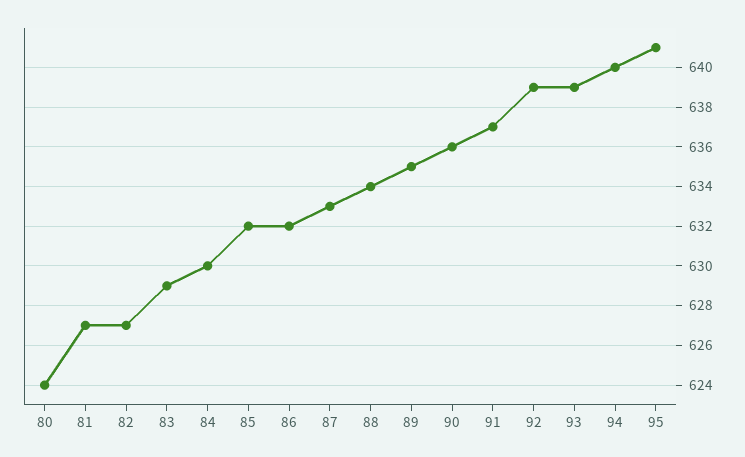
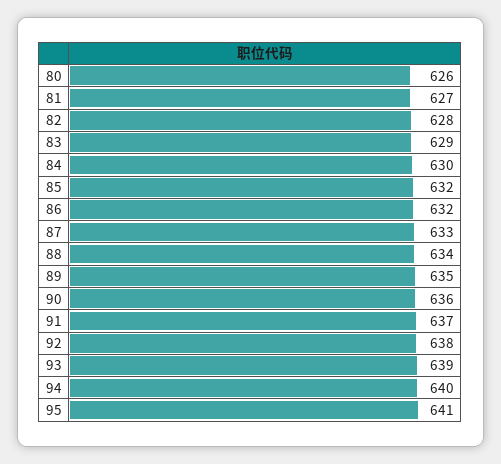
  {
-   "80": 624,
+   "80": 626,
    "81": 627,
-   "82": 627,
+   "82": 628,
    "83": 629,
    "84": 630,
    "85": 632,
    "86": 632,
    "87": 633,
    "88": 634,
    "89": 635,
    "90": 636,
    "91": 637,
-   "92": 639,
+   "92": 638,
    "93": 639,
    "94": 640,
    "95": 641
  }

